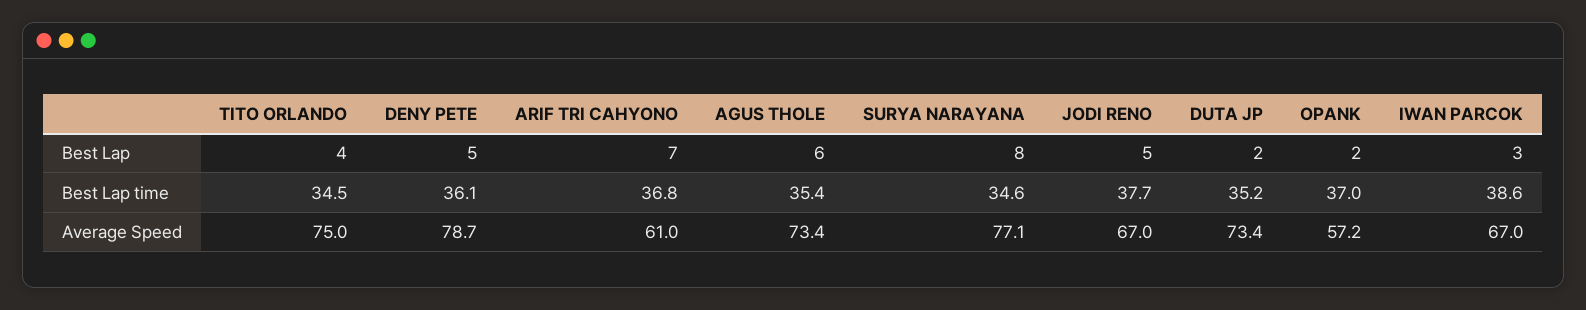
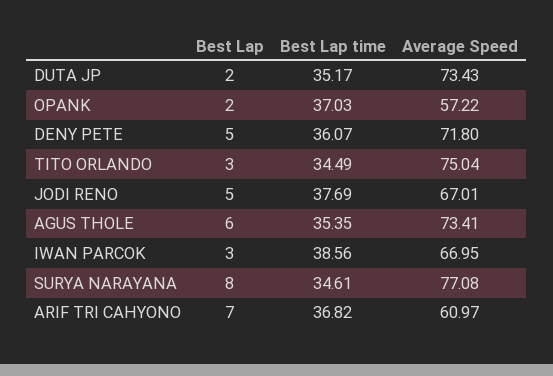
  {
    "TITO ORLANDO": {
-     "Best Lap": 4,
+     "Best Lap": 3,
      "Best Lap time": 34.49,
      "Average Speed": 75.04
    },
    "DENY PETE": {
      "Best Lap": 5,
      "Best Lap time": 36.07,
-     "Average Speed": 78.7
+     "Average Speed": 71.8
    },
    "ARIF TRI CAHYONO": {
      "Best Lap": 7,
      "Best Lap time": 36.82,
      "Average Speed": 60.97
    },
    "AGUS THOLE": {
      "Best Lap": 6,
      "Best Lap time": 35.35,
      "Average Speed": 73.41
    },
    "SURYA NARAYANA": {
      "Best Lap": 8,
      "Best Lap time": 34.61,
      "Average Speed": 77.08
    },
    "JODI RENO": {
      "Best Lap": 5,
      "Best Lap time": 37.69,
      "Average Speed": 67.01
    },
    "DUTA JP": {
      "Best Lap": 2,
      "Best Lap time": 35.17,
      "Average Speed": 73.43
    },
    "OPANK": {
      "Best Lap": 2,
      "Best Lap time": 37.03,
      "Average Speed": 57.22
    },
    "IWAN PARCOK": {
      "Best Lap": 3,
      "Best Lap time": 38.56,
      "Average Speed": 66.95
    }
  }

